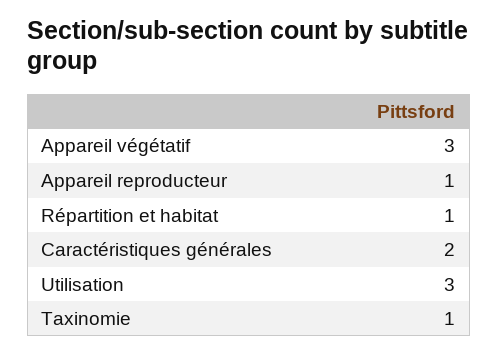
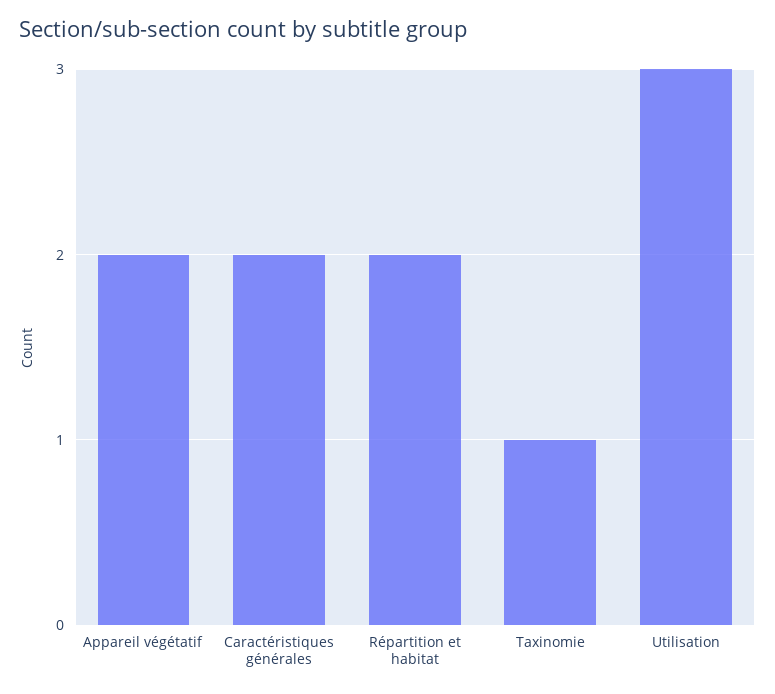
  {
-   "Appareil végétatif": 3,
+   "Appareil végétatif": 2,
-   "Appareil reproducteur": 1,
-   "Répartition et habitat": 1,
+   "Répartition et habitat": 2,
    "Caractéristiques générales": 2,
    "Utilisation": 3,
    "Taxinomie": 1
  }

